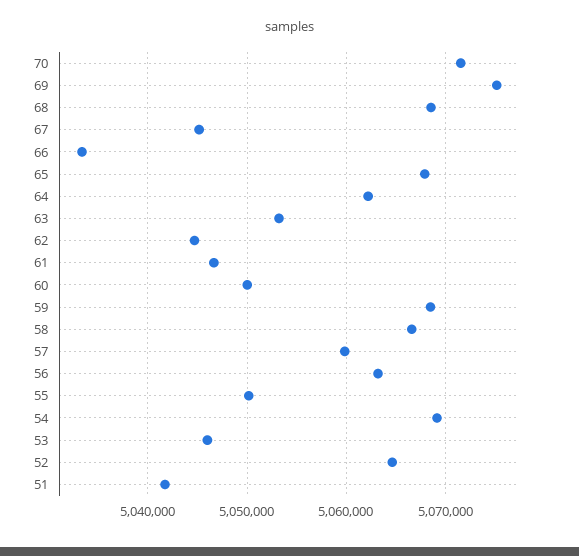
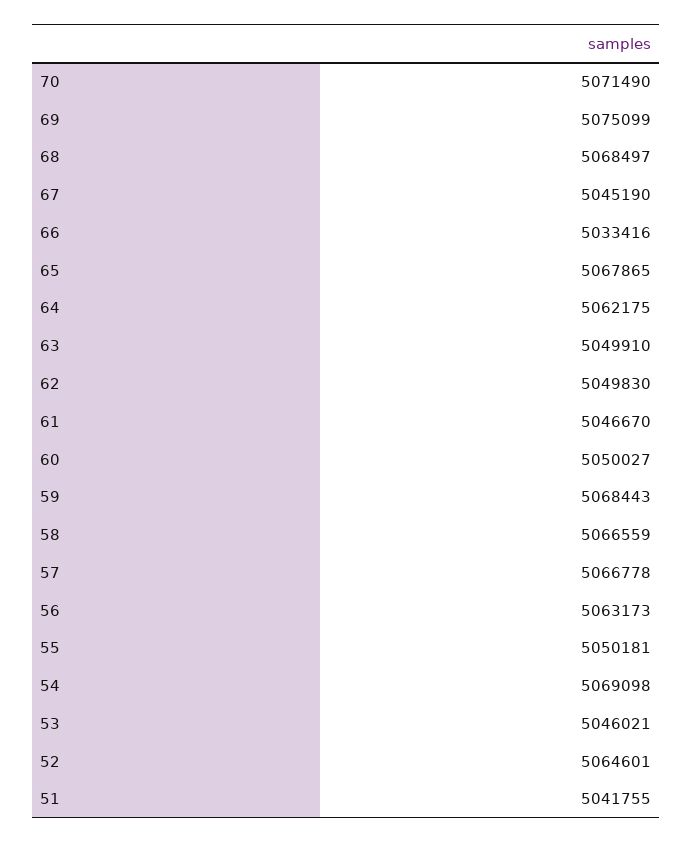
  {
    "70": 5071490,
    "69": 5075099,
    "68": 5068497,
    "67": 5045190,
    "66": 5033416,
    "65": 5067865,
    "64": 5062175,
-   "63": 5053000,
+   "63": 5049910,
-   "62": 5045000,
+   "62": 5049830,
    "61": 5046670,
    "60": 5050027,
    "59": 5068443,
    "58": 5066559,
-   "57": 5060000,
+   "57": 5066778,
    "56": 5063173,
    "55": 5050181,
    "54": 5069098,
    "53": 5046021,
    "52": 5064601,
    "51": 5041755
  }

